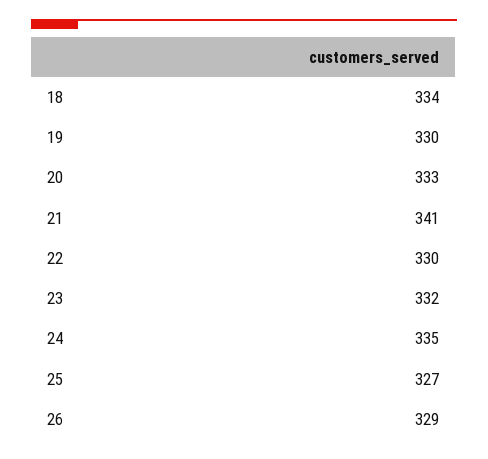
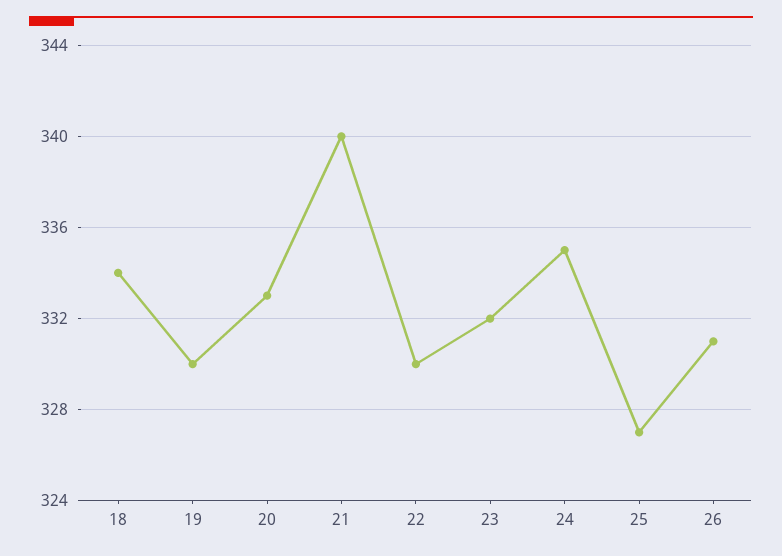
  {
    "18": 334,
    "19": 330,
    "20": 333,
-   "21": 341,
+   "21": 340,
    "22": 330,
    "23": 332,
    "24": 335,
    "25": 327,
-   "26": 329
+   "26": 331
  }

